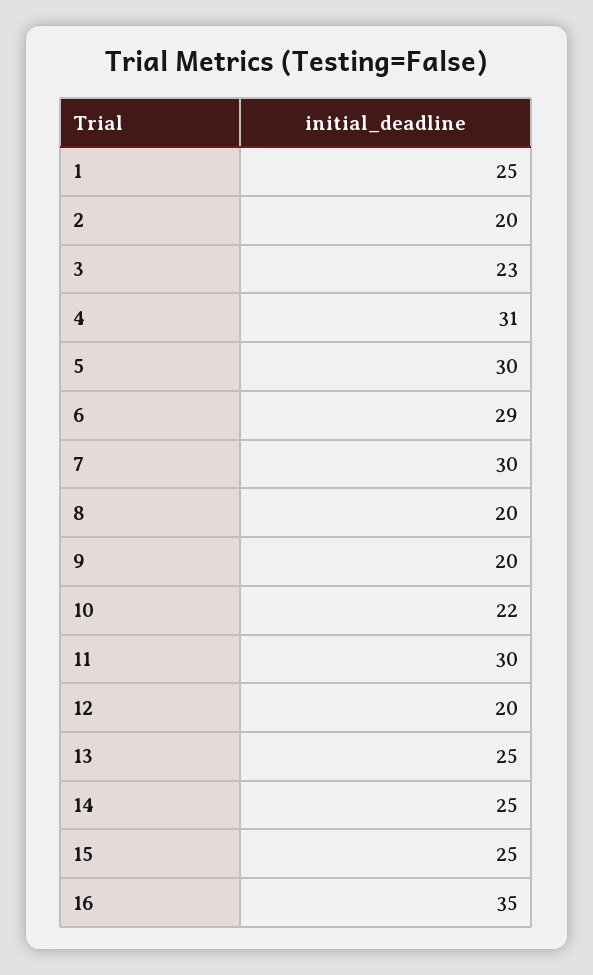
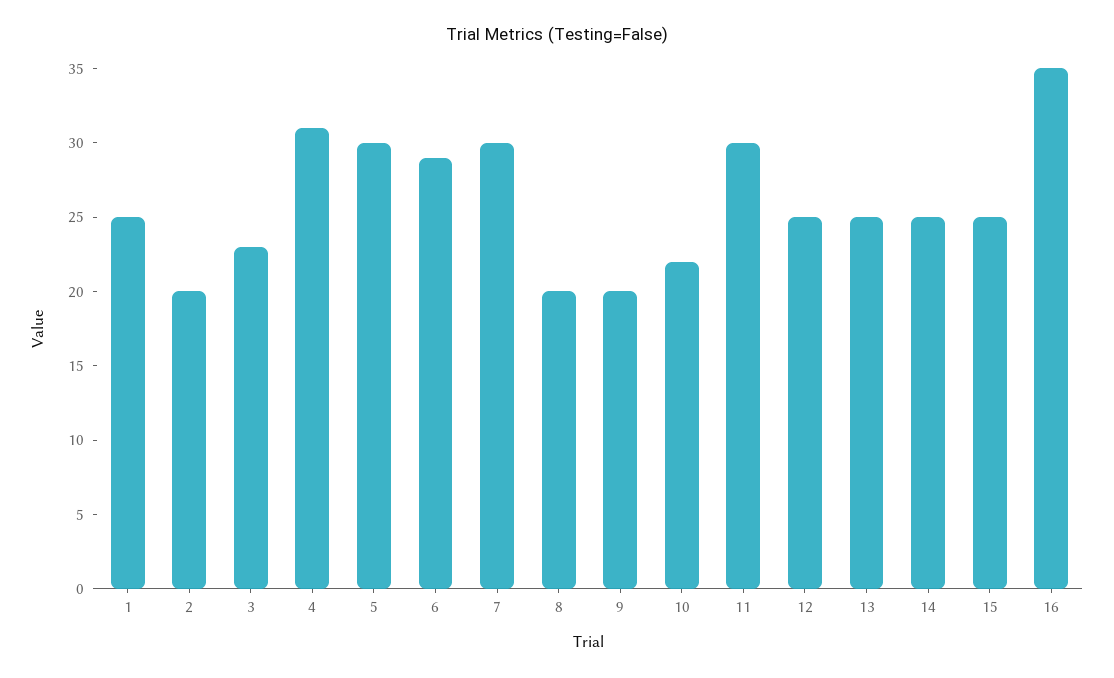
  {
    "1": 25,
    "2": 20,
    "3": 23,
    "4": 31,
    "5": 30,
    "6": 29,
    "7": 30,
    "8": 20,
    "9": 20,
    "10": 22,
    "11": 30,
-   "12": 20,
+   "12": 25,
    "13": 25,
    "14": 25,
    "15": 25,
    "16": 35
  }

